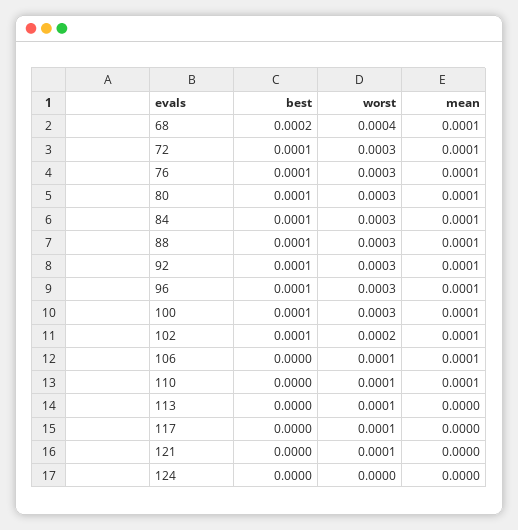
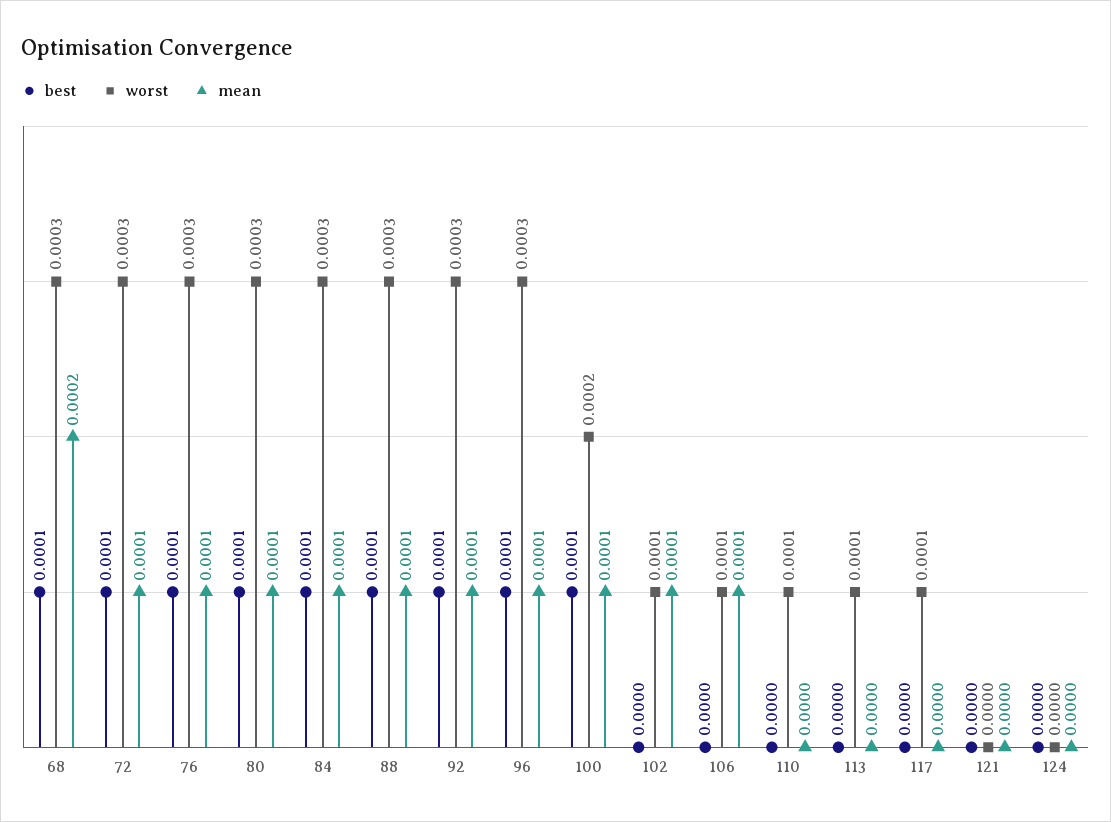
  {
    "best": {
-     "68": 0.0002,
+     "68": 0.0001,
      "72": 0.0001,
      "76": 0.0001,
      "80": 0.0001,
      "84": 0.0001,
      "88": 0.0001,
      "92": 0.0001,
      "96": 0.0001,
      "100": 0.0001,
-     "102": 0.0001,
+     "102": 0,
      "106": 0,
      "110": 0,
      "113": 0,
      "117": 0,
      "121": 0,
      "124": 0
    },
    "worst": {
-     "68": 0.0004,
+     "68": 0.0003,
      "72": 0.0003,
      "76": 0.0003,
      "80": 0.0003,
      "84": 0.0003,
      "88": 0.0003,
      "92": 0.0003,
      "96": 0.0003,
-     "100": 0.0003,
+     "100": 0.0002,
-     "102": 0.0002,
+     "102": 0.0001,
      "106": 0.0001,
      "110": 0.0001,
      "113": 0.0001,
      "117": 0.0001,
-     "121": 0.0001,
+     "121": 0,
      "124": 0
    },
    "mean": {
-     "68": 0.0001,
+     "68": 0.0002,
      "72": 0.0001,
      "76": 0.0001,
      "80": 0.0001,
      "84": 0.0001,
      "88": 0.0001,
      "92": 0.0001,
      "96": 0.0001,
      "100": 0.0001,
      "102": 0.0001,
      "106": 0.0001,
-     "110": 0.0001,
+     "110": 0,
      "113": 0,
      "117": 0,
      "121": 0,
      "124": 0
    }
  }

